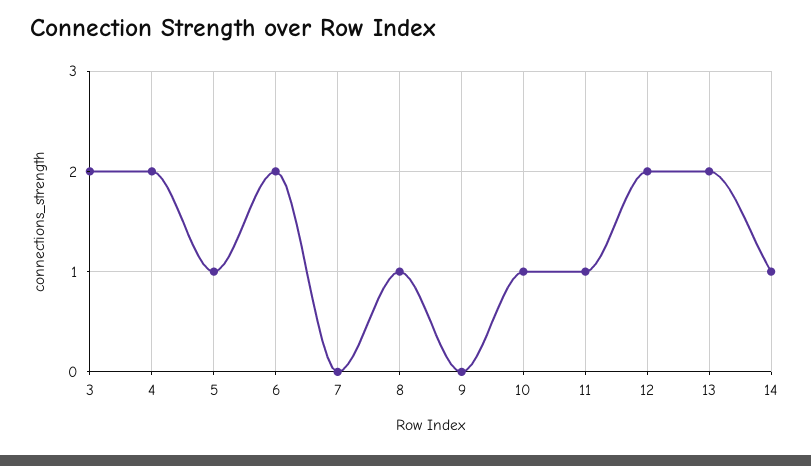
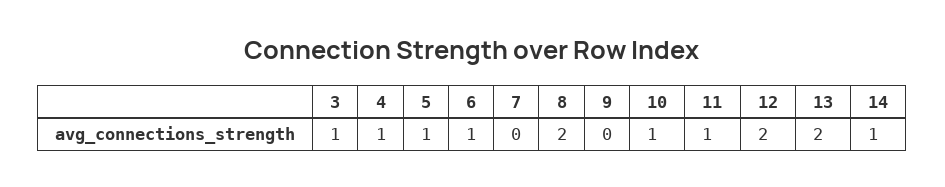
  {
-   "3": 2,
+   "3": 1,
-   "4": 2,
+   "4": 1,
    "5": 1,
-   "6": 2,
+   "6": 1,
    "7": 0,
-   "8": 1,
+   "8": 2,
    "9": 0,
    "10": 1,
    "11": 1,
    "12": 2,
    "13": 2,
    "14": 1
  }

